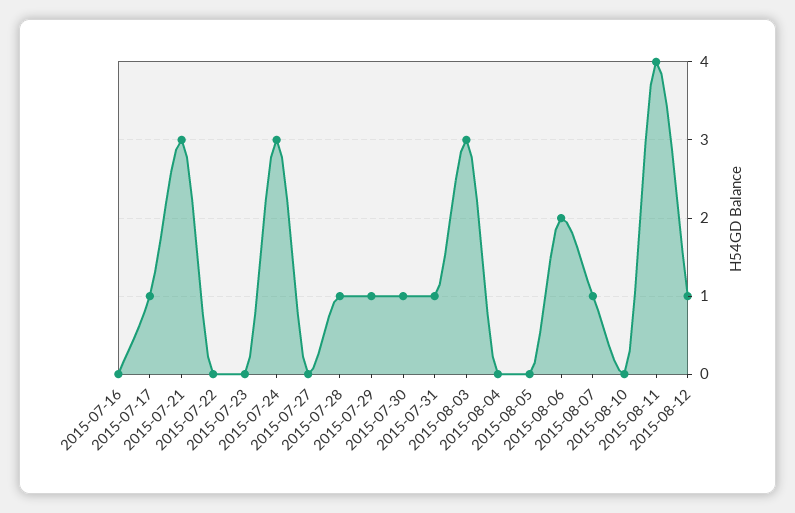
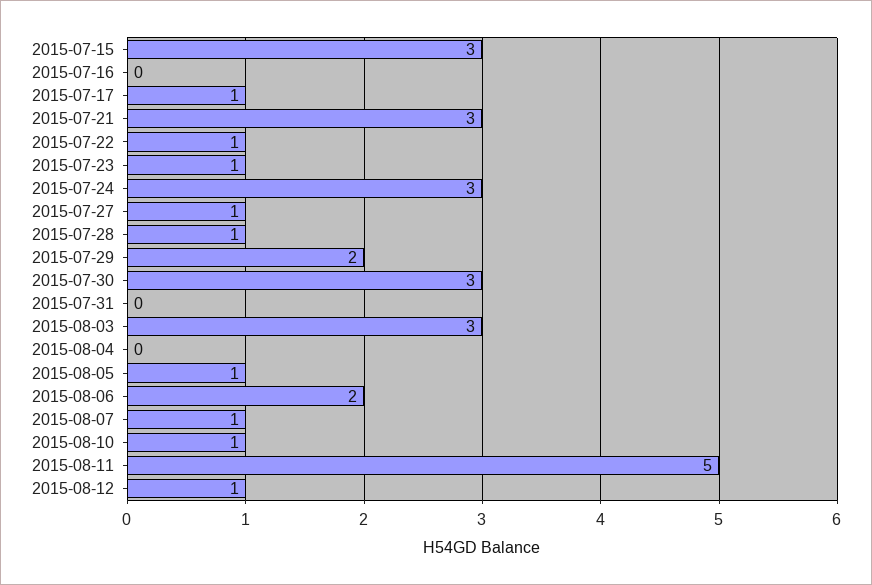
  {
    "2015-07-16": 0,
    "2015-07-17": 1,
    "2015-07-21": 3,
-   "2015-07-22": 0,
+   "2015-07-22": 1,
-   "2015-07-23": 0,
+   "2015-07-23": 1,
    "2015-07-24": 3,
-   "2015-07-27": 0,
+   "2015-07-27": 1,
    "2015-07-28": 1,
-   "2015-07-29": 1,
+   "2015-07-29": 2,
-   "2015-07-30": 1,
+   "2015-07-30": 3,
-   "2015-07-31": 1,
+   "2015-07-31": 0,
    "2015-08-03": 3,
    "2015-08-04": 0,
-   "2015-08-05": 0,
+   "2015-08-05": 1,
    "2015-08-06": 2,
    "2015-08-07": 1,
-   "2015-08-10": 0,
+   "2015-08-10": 1,
-   "2015-08-11": 4,
+   "2015-08-11": 5,
-   "2015-08-12": 1
+   "2015-08-12": 1,
+   "2015-07-15": 3
  }

